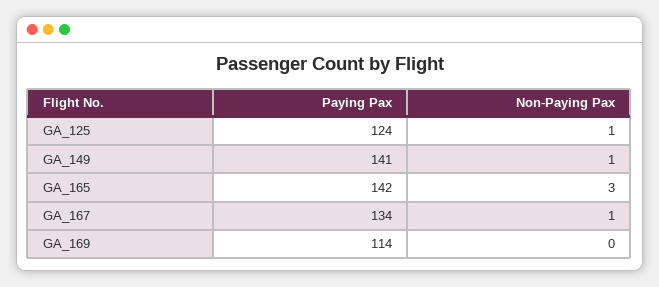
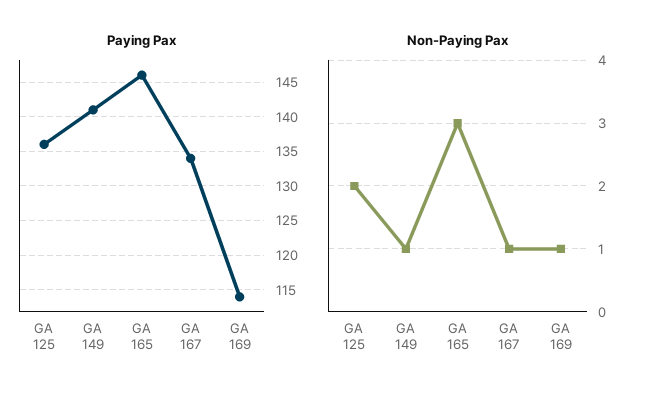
  {
    "Paying Pax": {
-     "GA_125": 124,
+     "GA_125": 136,
      "GA_149": 141,
-     "GA_165": 142,
+     "GA_165": 146,
      "GA_167": 134,
      "GA_169": 114
    },
    "Non-Paying Pax": {
-     "GA_125": 1,
+     "GA_125": 2,
      "GA_149": 1,
      "GA_165": 3,
      "GA_167": 1,
-     "GA_169": 0
+     "GA_169": 1
    }
  }

